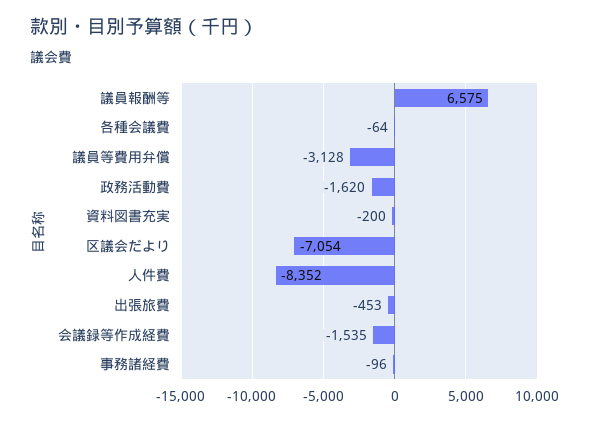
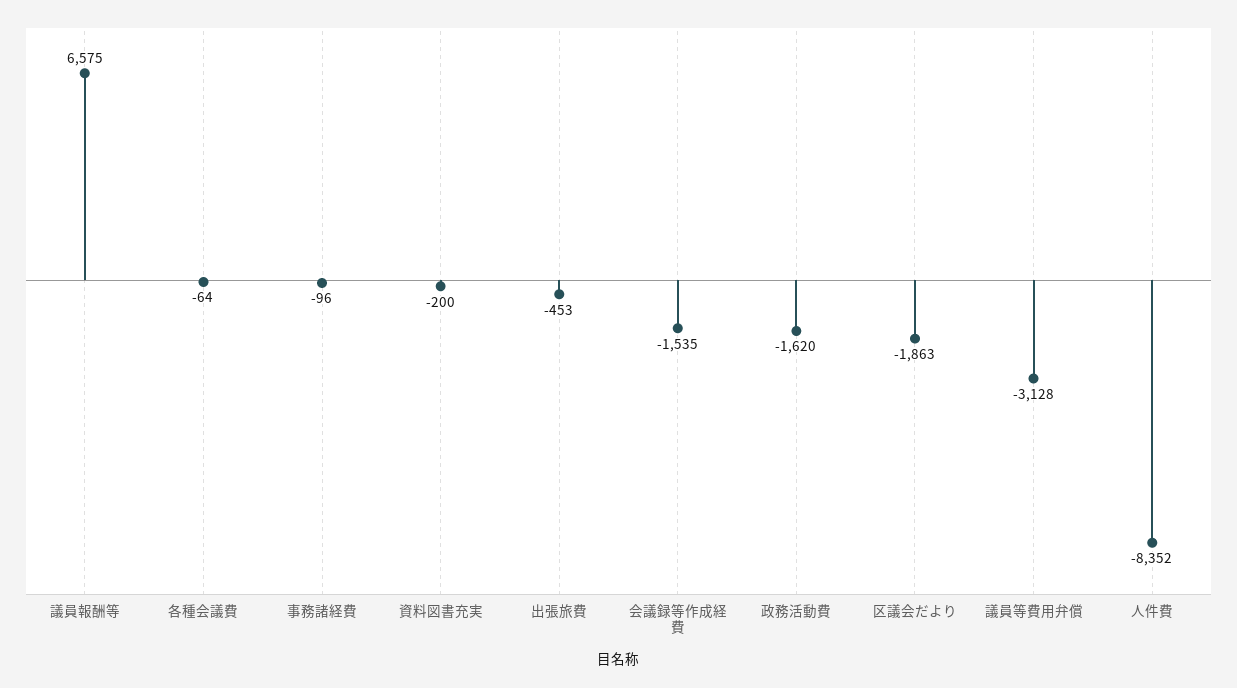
  {
    "議員報酬等": 6575,
    "各種会議費": -64,
    "議員等費用弁償": -3128,
    "政務活動費": -1620,
    "資料図書充実": -200,
-   "区議会だより": -7054,
+   "区議会だより": -1863,
    "人件費": -8352,
    "出張旅費": -453,
    "会議録等作成経費": -1535,
    "事務諸経費": -96
  }

